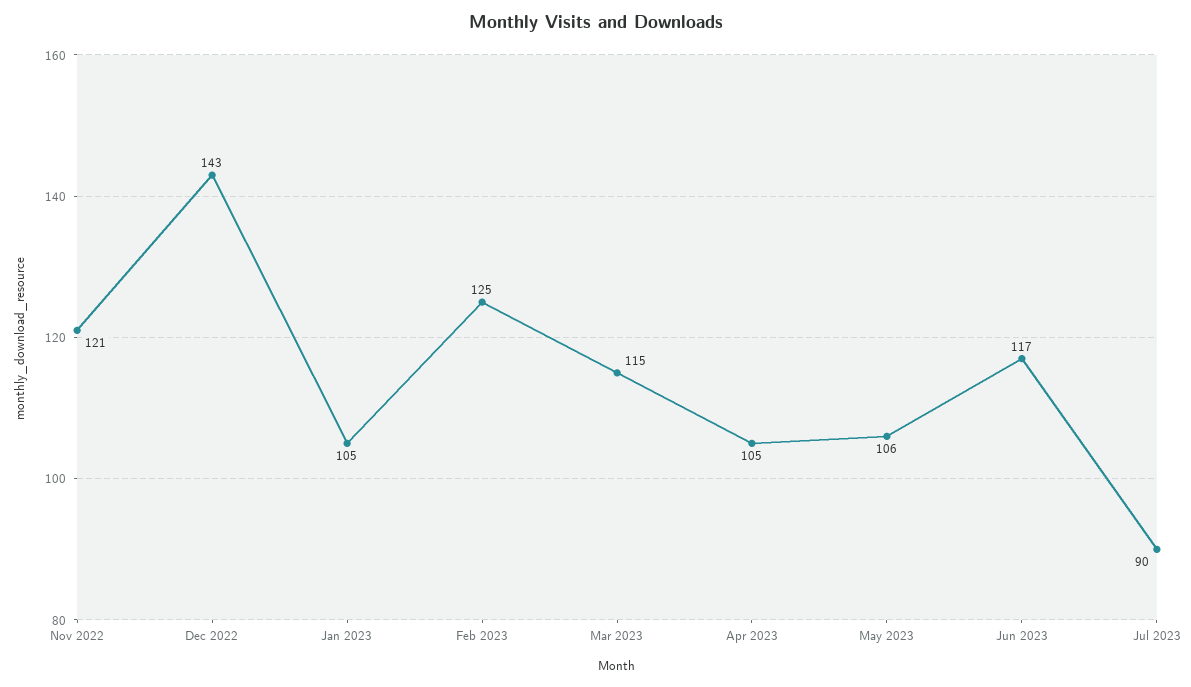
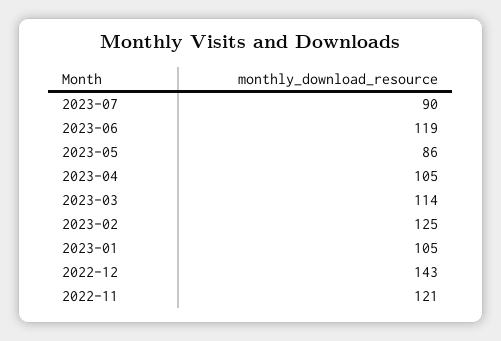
  {
    "Nov 2022": 121,
    "Dec 2022": 143,
    "Jan 2023": 105,
    "Feb 2023": 125,
-   "Mar 2023": 115,
+   "Mar 2023": 114,
    "Apr 2023": 105,
-   "May 2023": 106,
+   "May 2023": 86,
-   "Jun 2023": 117,
+   "Jun 2023": 119,
    "Jul 2023": 90
  }

